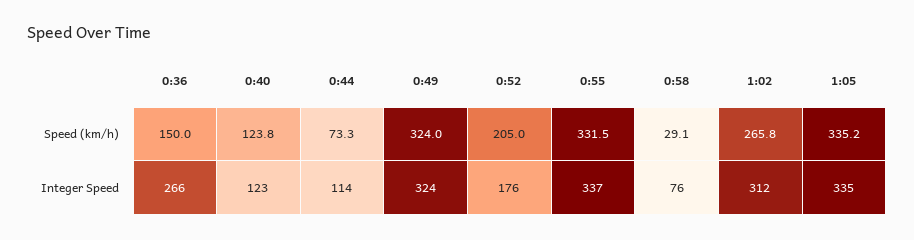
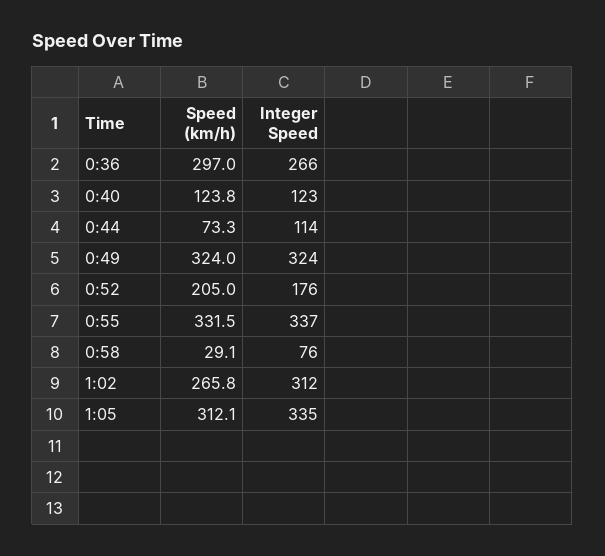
  {
    "0:36": {
-     "Speed (km/h)": 150,
+     "Speed (km/h)": 297,
      "Integer Speed": 266
    },
    "0:40": {
      "Speed (km/h)": 123.8,
      "Integer Speed": 123
    },
    "0:44": {
      "Speed (km/h)": 73.3,
      "Integer Speed": 114
    },
    "0:49": {
      "Speed (km/h)": 324,
      "Integer Speed": 324
    },
    "0:52": {
      "Speed (km/h)": 205,
      "Integer Speed": 176
    },
    "0:55": {
      "Speed (km/h)": 331.5,
      "Integer Speed": 337
    },
    "0:58": {
      "Speed (km/h)": 29.1,
      "Integer Speed": 76
    },
    "1:02": {
      "Speed (km/h)": 265.8,
      "Integer Speed": 312
    },
    "1:05": {
-     "Speed (km/h)": 335.2,
+     "Speed (km/h)": 312.1,
      "Integer Speed": 335
    }
  }

